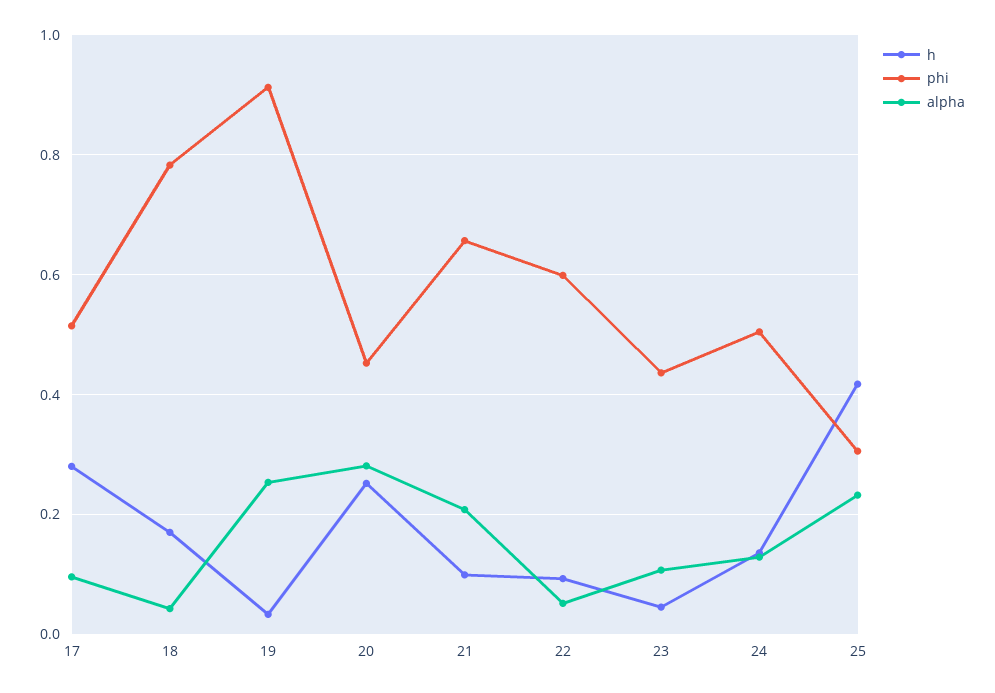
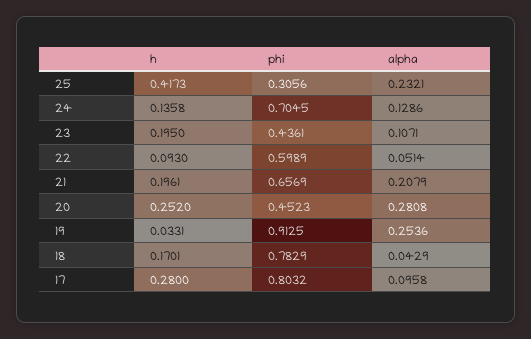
  {
    "h": {
      "17": 0.28,
      "18": 0.1701,
      "19": 0.0331,
      "20": 0.252,
-     "21": 0.1,
+     "21": 0.1961,
      "22": 0.093,
-     "23": 0.04,
+     "23": 0.195,
      "24": 0.1358,
      "25": 0.4173
    },
    "phi": {
-     "17": 0.52,
+     "17": 0.8032,
      "18": 0.7829,
      "19": 0.9125,
      "20": 0.4523,
      "21": 0.6569,
      "22": 0.5989,
      "23": 0.4361,
-     "24": 0.5,
+     "24": 0.7045,
      "25": 0.3056
    },
    "alpha": {
      "17": 0.0958,
      "18": 0.0429,
      "19": 0.2536,
      "20": 0.2808,
      "21": 0.2079,
      "22": 0.0514,
      "23": 0.1071,
      "24": 0.1286,
      "25": 0.2321
    }
  }

